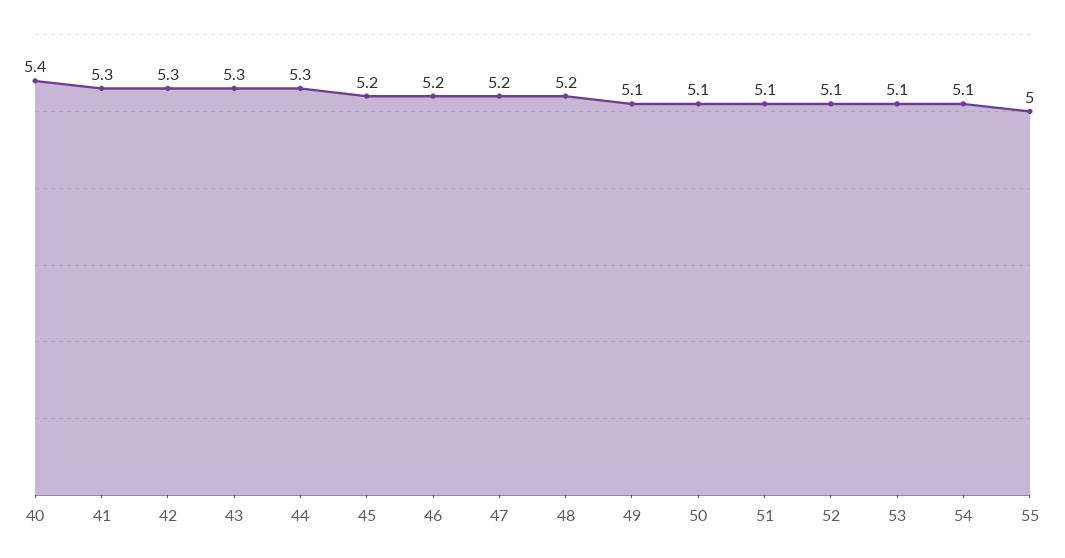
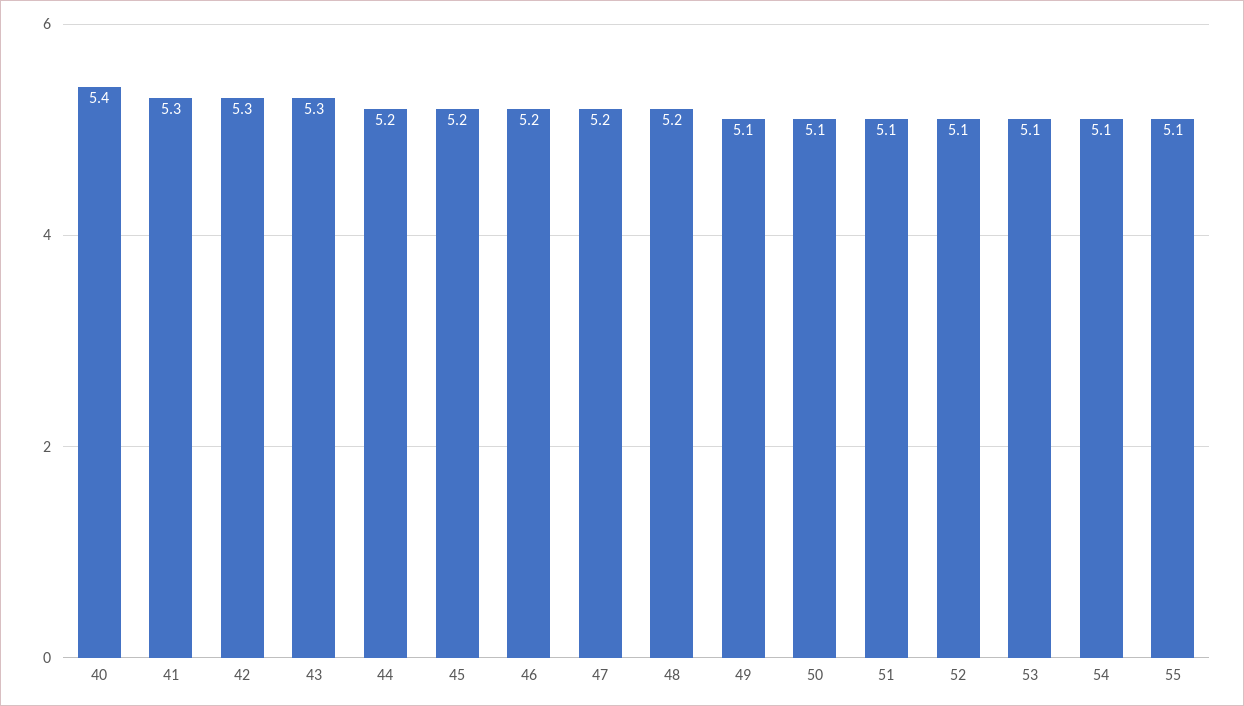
  {
    "40": 5.4,
    "41": 5.3,
    "42": 5.3,
    "43": 5.3,
-   "44": 5.3,
+   "44": 5.2,
    "45": 5.2,
    "46": 5.2,
    "47": 5.2,
    "48": 5.2,
    "49": 5.1,
    "50": 5.1,
    "51": 5.1,
    "52": 5.1,
    "53": 5.1,
    "54": 5.1,
-   "55": 5
+   "55": 5.1
  }

